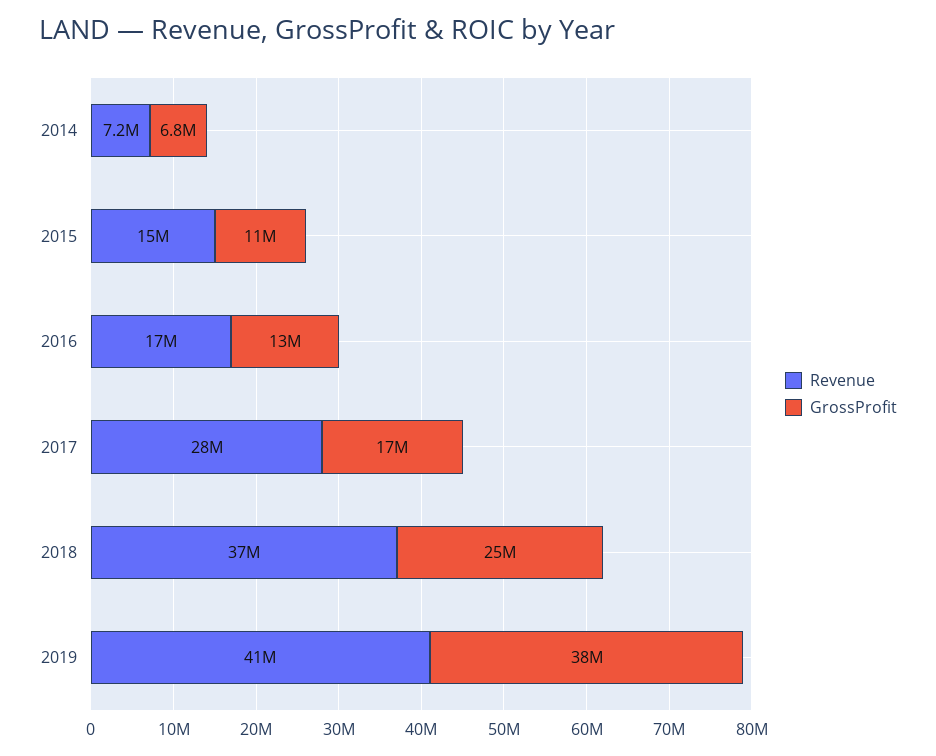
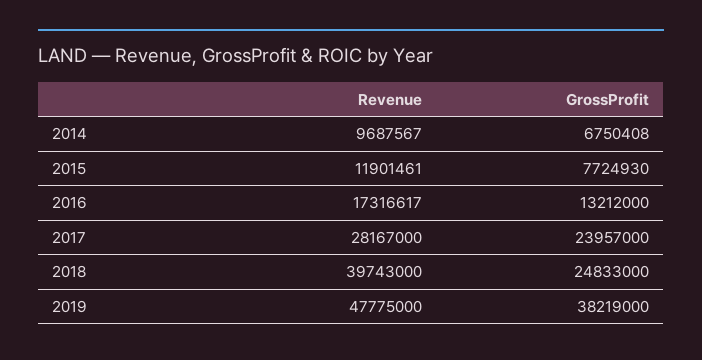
  {
    "Revenue": {
-     "2014": 7200000,
+     "2014": 9687567,
-     "2015": 15000000,
+     "2015": 11901461,
      "2016": 17316617,
      "2017": 28167000,
-     "2018": 37000000,
+     "2018": 39743000,
-     "2019": 41000000
+     "2019": 47775000
    },
    "GrossProfit": {
      "2014": 6750408,
-     "2015": 11000000,
+     "2015": 7724930,
      "2016": 13212000,
-     "2017": 17000000,
+     "2017": 23957000,
      "2018": 24833000,
      "2019": 38219000
    }
  }

